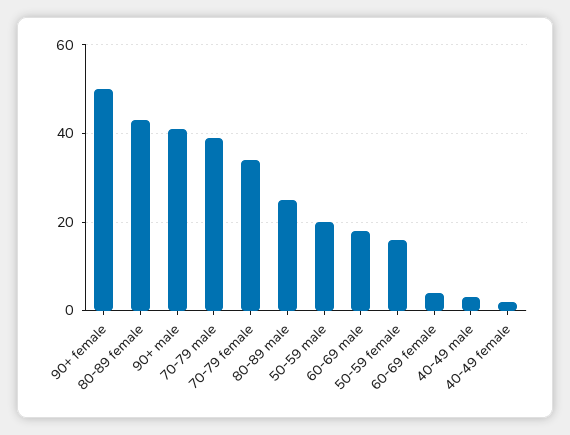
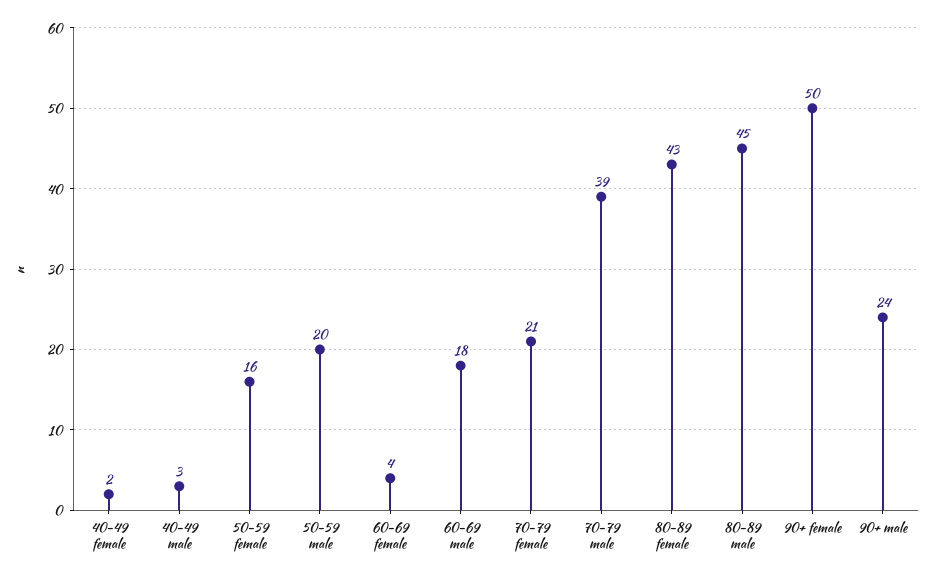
  {
    "90+ female": 50,
    "80-89 female": 43,
-   "90+ male": 40,
+   "90+ male": 24,
    "70-79 male": 39,
-   "70-79 female": 35,
+   "70-79 female": 21,
-   "80-89 male": 25,
+   "80-89 male": 45,
    "50-59 male": 20,
    "60-69 male": 18,
    "50-59 female": 16,
    "60-69 female": 4,
    "40-49 male": 3,
    "40-49 female": 2
  }

